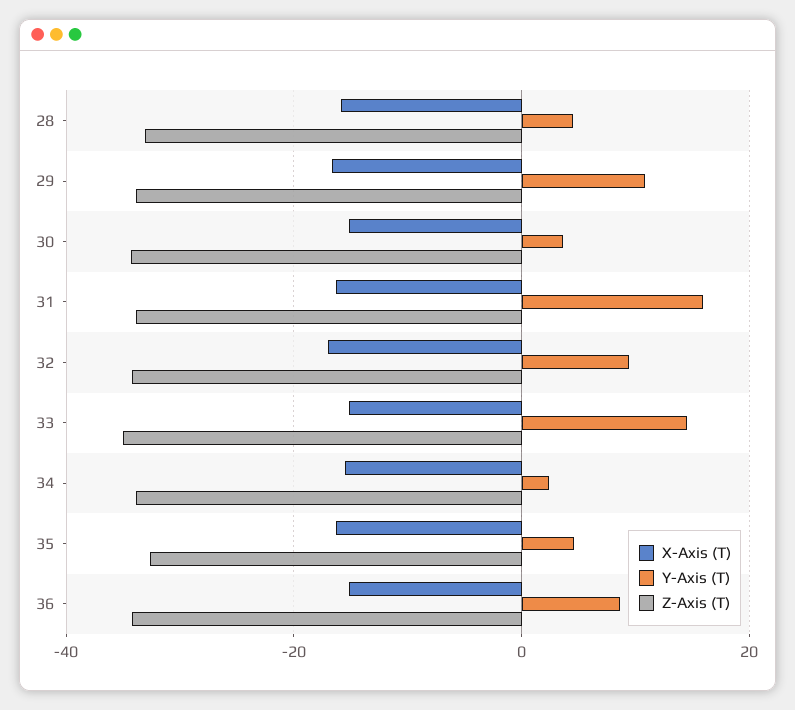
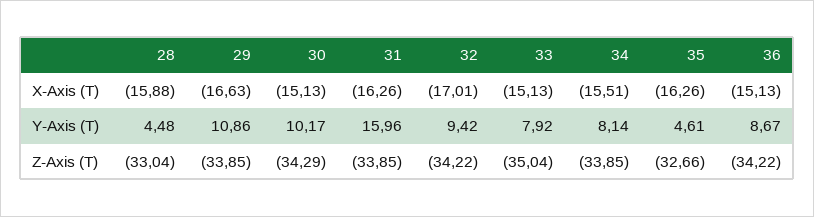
  {
    "X-Axis (T)": {
      "28": -15.88,
      "29": -16.63,
      "30": -15.13,
      "31": -16.26,
      "32": -17.01,
      "33": -15.13,
      "34": -15.51,
      "35": -16.26,
      "36": -15.13
    },
    "Y-Axis (T)": {
      "28": 4.48,
      "29": 10.86,
-     "30": 4,
+     "30": 10.17,
      "31": 15.96,
      "32": 9.42,
-     "33": 14,
+     "33": 7.92,
-     "34": 2,
+     "34": 8.14,
      "35": 4.61,
      "36": 8.67
    },
    "Z-Axis (T)": {
      "28": -33.04,
      "29": -33.85,
      "30": -34.29,
      "31": -33.85,
      "32": -34.22,
      "33": -35.04,
      "34": -33.85,
      "35": -32.66,
      "36": -34.22
    }
  }

